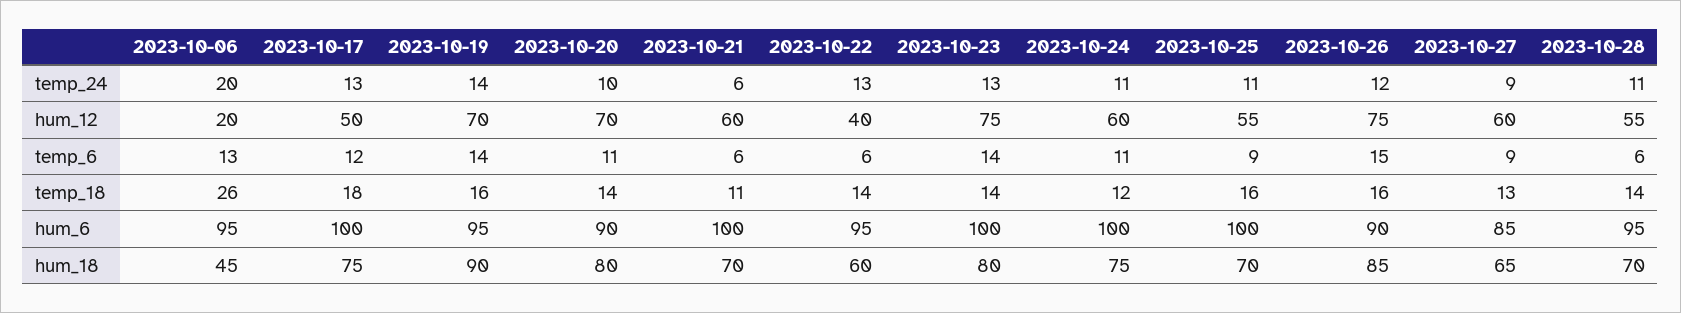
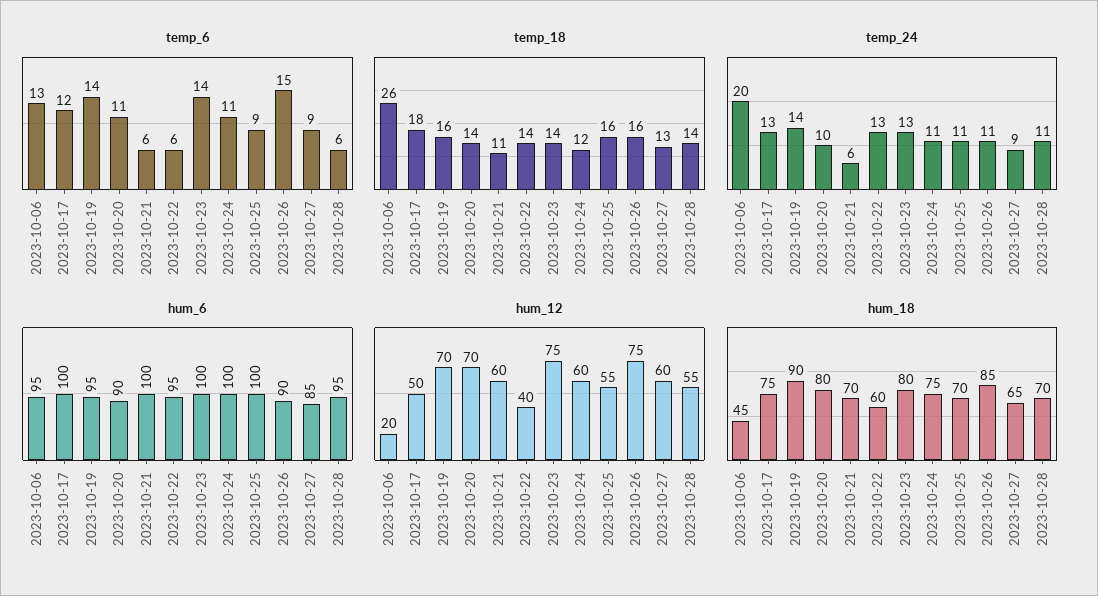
  {
    "temp_24": {
      "2023-10-06": 20,
      "2023-10-17": 13,
      "2023-10-19": 14,
      "2023-10-20": 10,
      "2023-10-21": 6,
      "2023-10-22": 13,
      "2023-10-23": 13,
      "2023-10-24": 11,
      "2023-10-25": 11,
-     "2023-10-26": 12,
+     "2023-10-26": 11,
      "2023-10-27": 9,
      "2023-10-28": 11
    },
    "hum_12": {
      "2023-10-06": 20,
      "2023-10-17": 50,
      "2023-10-19": 70,
      "2023-10-20": 70,
      "2023-10-21": 60,
      "2023-10-22": 40,
      "2023-10-23": 75,
      "2023-10-24": 60,
      "2023-10-25": 55,
      "2023-10-26": 75,
      "2023-10-27": 60,
      "2023-10-28": 55
    },
    "temp_6": {
      "2023-10-06": 13,
      "2023-10-17": 12,
      "2023-10-19": 14,
      "2023-10-20": 11,
      "2023-10-21": 6,
      "2023-10-22": 6,
      "2023-10-23": 14,
      "2023-10-24": 11,
      "2023-10-25": 9,
      "2023-10-26": 15,
      "2023-10-27": 9,
      "2023-10-28": 6
    },
    "temp_18": {
      "2023-10-06": 26,
      "2023-10-17": 18,
      "2023-10-19": 16,
      "2023-10-20": 14,
      "2023-10-21": 11,
      "2023-10-22": 14,
      "2023-10-23": 14,
      "2023-10-24": 12,
      "2023-10-25": 16,
      "2023-10-26": 16,
      "2023-10-27": 13,
      "2023-10-28": 14
    },
    "hum_6": {
      "2023-10-06": 95,
      "2023-10-17": 100,
      "2023-10-19": 95,
      "2023-10-20": 90,
      "2023-10-21": 100,
      "2023-10-22": 95,
      "2023-10-23": 100,
      "2023-10-24": 100,
      "2023-10-25": 100,
      "2023-10-26": 90,
      "2023-10-27": 85,
      "2023-10-28": 95
    },
    "hum_18": {
      "2023-10-06": 45,
      "2023-10-17": 75,
      "2023-10-19": 90,
      "2023-10-20": 80,
      "2023-10-21": 70,
      "2023-10-22": 60,
      "2023-10-23": 80,
      "2023-10-24": 75,
      "2023-10-25": 70,
      "2023-10-26": 85,
      "2023-10-27": 65,
      "2023-10-28": 70
    }
  }

